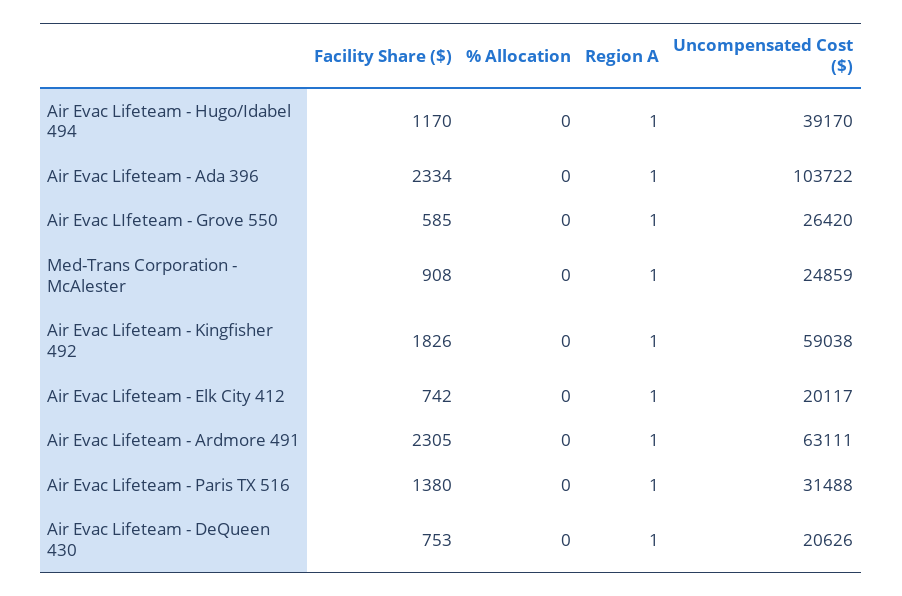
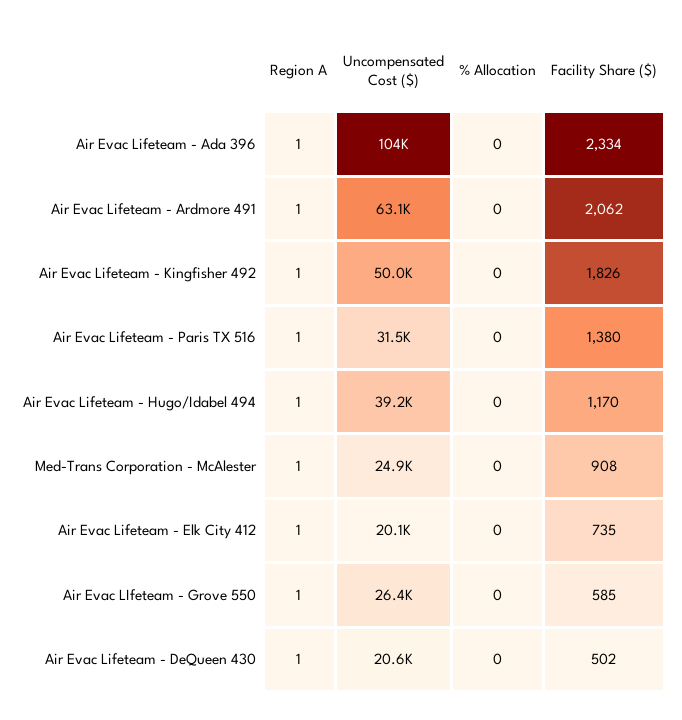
  {
    "Facility Share ($)": {
      "Air Evac Lifeteam - Hugo/Idabel 494": 1170,
      "Air Evac Lifeteam - Ada 396": 2334,
      "Air Evac LIfeteam - Grove 550": 585,
      "Med-Trans Corporation - McAlester": 908,
      "Air Evac Lifeteam - Kingfisher 492": 1826,
-     "Air Evac Lifeteam - Elk City 412": 742,
+     "Air Evac Lifeteam - Elk City 412": 735,
-     "Air Evac Lifeteam - Ardmore 491": 2305,
+     "Air Evac Lifeteam - Ardmore 491": 2062,
      "Air Evac Lifeteam - Paris TX 516": 1380,
-     "Air Evac Lifeteam - DeQueen 430": 753
+     "Air Evac Lifeteam - DeQueen 430": 502
    },
    "% Allocation": {
      "Air Evac Lifeteam - Hugo/Idabel 494": 0,
      "Air Evac Lifeteam - Ada 396": 0,
      "Air Evac LIfeteam - Grove 550": 0,
      "Med-Trans Corporation - McAlester": 0,
      "Air Evac Lifeteam - Kingfisher 492": 0,
      "Air Evac Lifeteam - Elk City 412": 0,
      "Air Evac Lifeteam - Ardmore 491": 0,
      "Air Evac Lifeteam - Paris TX 516": 0,
      "Air Evac Lifeteam - DeQueen 430": 0
    },
    "Region A": {
      "Air Evac Lifeteam - Hugo/Idabel 494": 1,
      "Air Evac Lifeteam - Ada 396": 1,
      "Air Evac LIfeteam - Grove 550": 1,
      "Med-Trans Corporation - McAlester": 1,
      "Air Evac Lifeteam - Kingfisher 492": 1,
      "Air Evac Lifeteam - Elk City 412": 1,
      "Air Evac Lifeteam - Ardmore 491": 1,
      "Air Evac Lifeteam - Paris TX 516": 1,
      "Air Evac Lifeteam - DeQueen 430": 1
    },
    "Uncompensated Cost ($)": {
      "Air Evac Lifeteam - Hugo/Idabel 494": 39170,
      "Air Evac Lifeteam - Ada 396": 103722,
      "Air Evac LIfeteam - Grove 550": 26420,
      "Med-Trans Corporation - McAlester": 24859,
-     "Air Evac Lifeteam - Kingfisher 492": 59038,
+     "Air Evac Lifeteam - Kingfisher 492": 50000,
      "Air Evac Lifeteam - Elk City 412": 20117,
      "Air Evac Lifeteam - Ardmore 491": 63111,
      "Air Evac Lifeteam - Paris TX 516": 31488,
      "Air Evac Lifeteam - DeQueen 430": 20626
    }
  }

